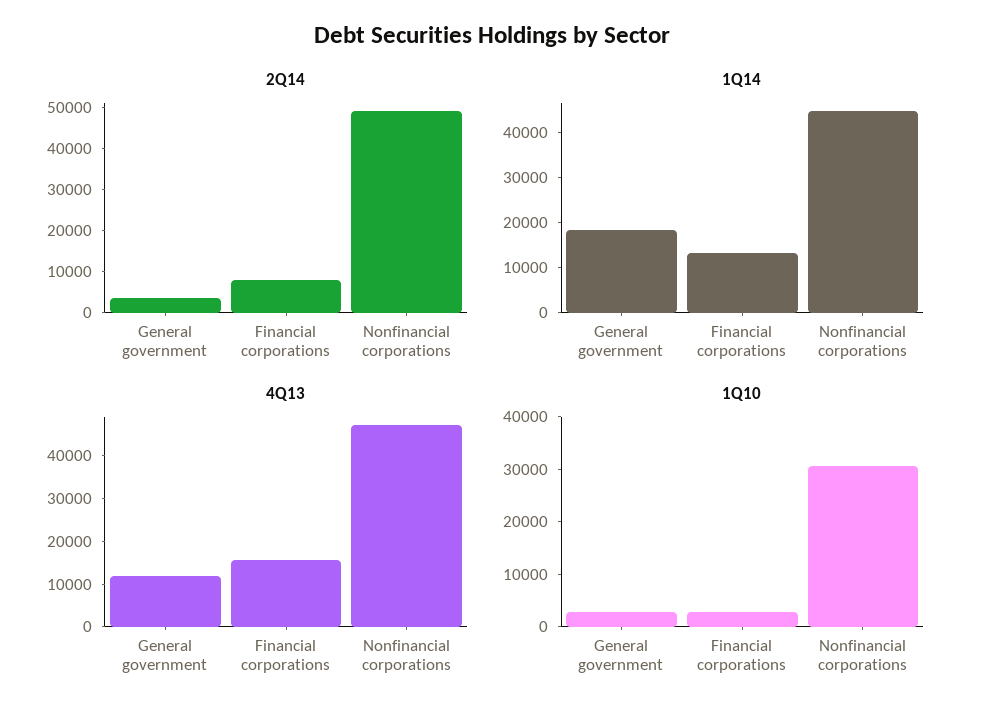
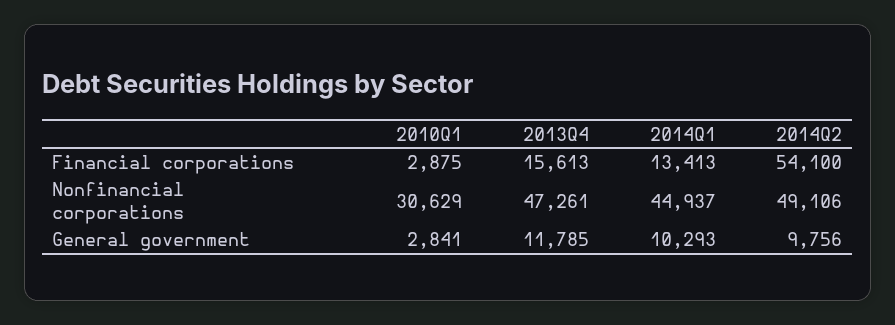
  {
    "2Q14": {
-     "General government": 4000,
+     "General government": 9756,
-     "Financial corporations": 8000,
+     "Financial corporations": 54100,
      "Nonfinancial corporations": 49106
    },
    "1Q14": {
-     "General government": 18000,
+     "General government": 10293,
      "Financial corporations": 13413,
      "Nonfinancial corporations": 44937
    },
    "4Q13": {
      "General government": 11785,
      "Financial corporations": 15613,
      "Nonfinancial corporations": 47261
    },
    "1Q10": {
      "General government": 2841,
      "Financial corporations": 2875,
      "Nonfinancial corporations": 30629
    }
  }

